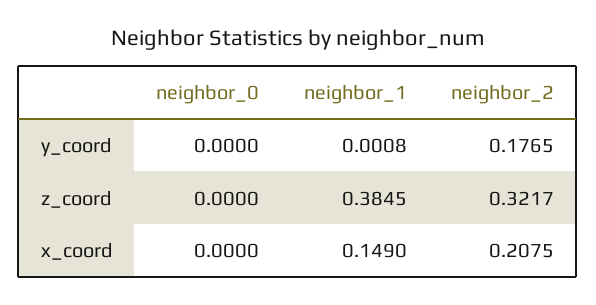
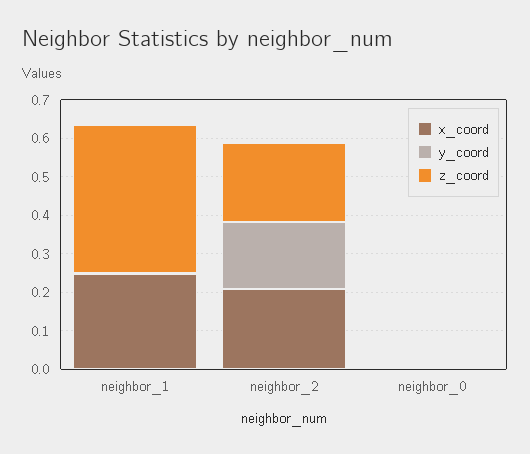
  {
    "y_coord": {
      "neighbor_0": 0,
      "neighbor_1": 0.0008,
      "neighbor_2": 0.1765
    },
    "z_coord": {
      "neighbor_0": 0,
      "neighbor_1": 0.3845,
-     "neighbor_2": 0.3217
+     "neighbor_2": 0.2
    },
    "x_coord": {
      "neighbor_0": 0,
-     "neighbor_1": 0.149,
+     "neighbor_1": 0.25,
      "neighbor_2": 0.2075
    }
  }

